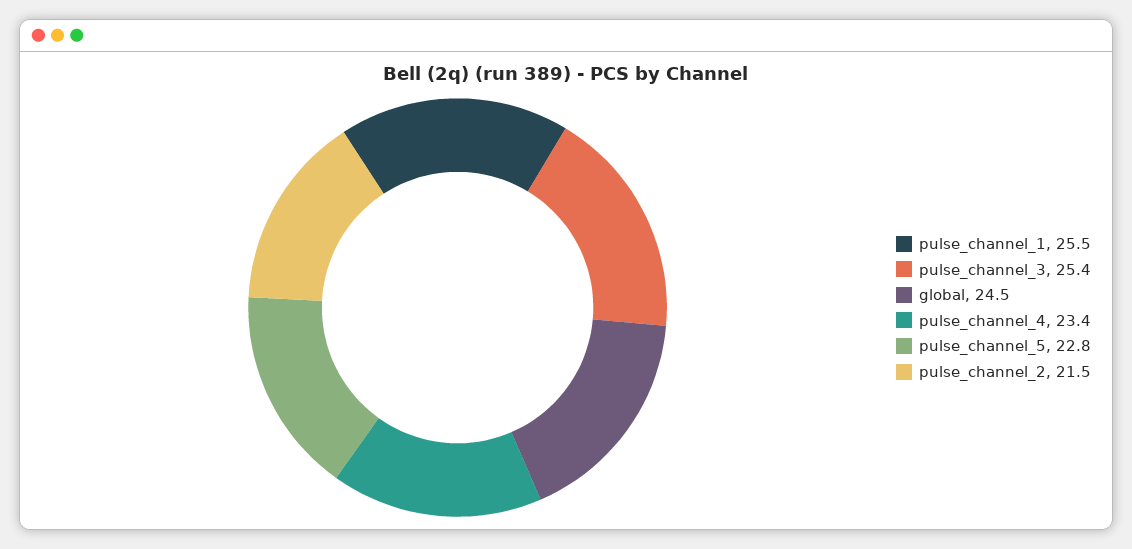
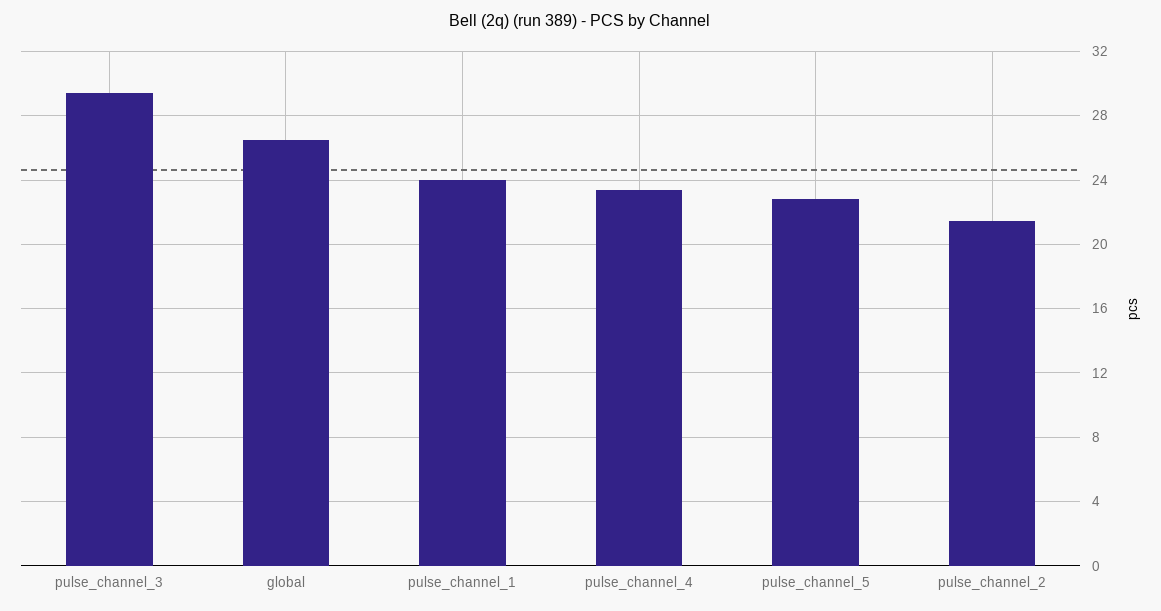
  {
-   "pulse_channel_1": 25.5,
+   "pulse_channel_1": 24,
-   "pulse_channel_3": 25.4,
+   "pulse_channel_3": 29.5,
-   "global": 24.5,
+   "global": 26.5,
    "pulse_channel_4": 23.4,
    "pulse_channel_5": 22.8,
    "pulse_channel_2": 21.5
  }

